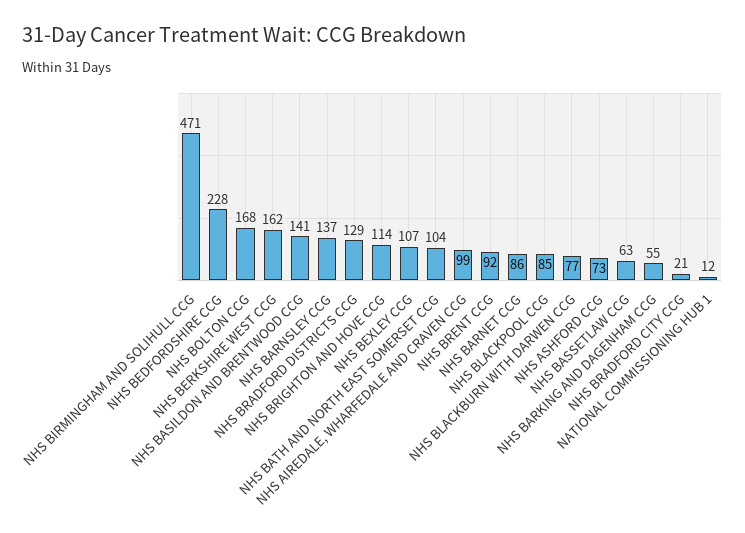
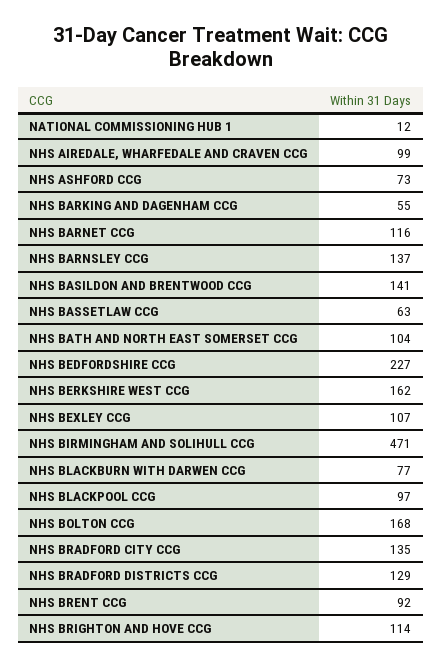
  {
    "NHS BIRMINGHAM AND SOLIHULL CCG": 471,
-   "NHS BEDFORDSHIRE CCG": 228,
+   "NHS BEDFORDSHIRE CCG": 227,
    "NHS BOLTON CCG": 168,
    "NHS BERKSHIRE WEST CCG": 162,
    "NHS BASILDON AND BRENTWOOD CCG": 141,
    "NHS BARNSLEY CCG": 137,
    "NHS BRADFORD DISTRICTS CCG": 129,
    "NHS BRIGHTON AND HOVE CCG": 114,
    "NHS BEXLEY CCG": 107,
    "NHS BATH AND NORTH EAST SOMERSET CCG": 104,
    "NHS AIREDALE, WHARFEDALE AND CRAVEN CCG": 99,
    "NHS BRENT CCG": 92,
-   "NHS BARNET CCG": 86,
+   "NHS BARNET CCG": 116,
-   "NHS BLACKPOOL CCG": 85,
+   "NHS BLACKPOOL CCG": 97,
    "NHS BLACKBURN WITH DARWEN CCG": 77,
    "NHS ASHFORD CCG": 73,
    "NHS BASSETLAW CCG": 63,
    "NHS BARKING AND DAGENHAM CCG": 55,
-   "NHS BRADFORD CITY CCG": 21,
+   "NHS BRADFORD CITY CCG": 135,
    "NATIONAL COMMISSIONING HUB 1": 12
  }

